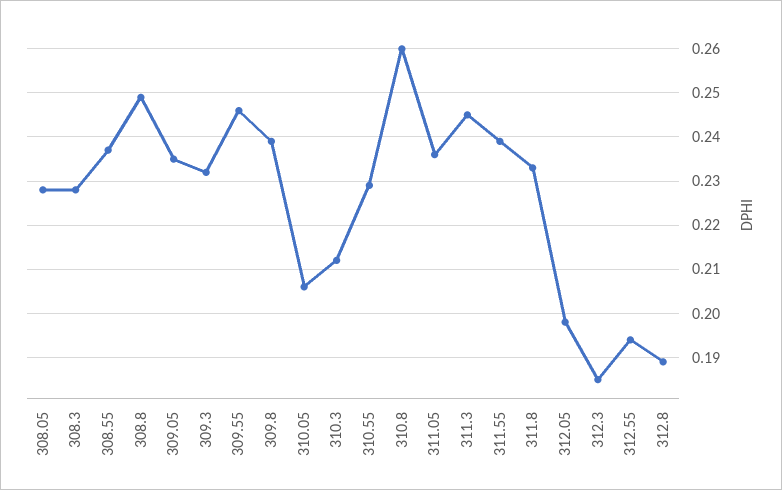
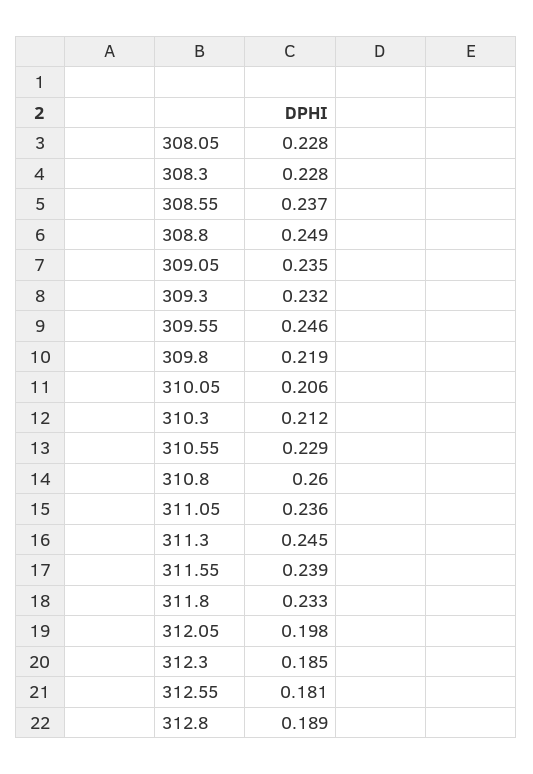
  {
    "308.05": 0.228,
    "308.3": 0.228,
    "308.55": 0.237,
    "308.8": 0.249,
    "309.05": 0.235,
    "309.3": 0.232,
    "309.55": 0.246,
-   "309.8": 0.24,
+   "309.8": 0.219,
    "310.05": 0.206,
    "310.3": 0.212,
    "310.55": 0.229,
    "310.8": 0.26,
    "311.05": 0.236,
    "311.3": 0.245,
    "311.55": 0.239,
    "311.8": 0.233,
    "312.05": 0.198,
    "312.3": 0.185,
-   "312.55": 0.195,
+   "312.55": 0.181,
    "312.8": 0.189
  }

